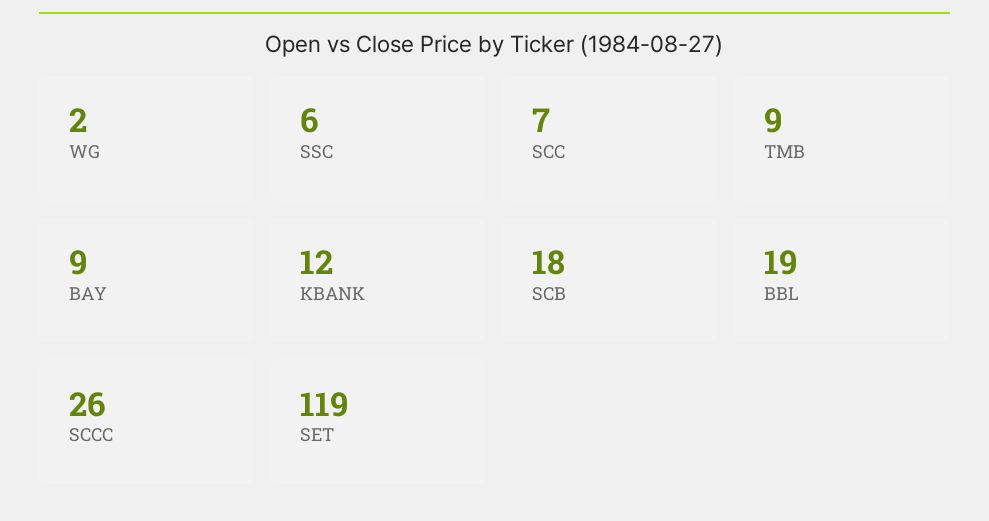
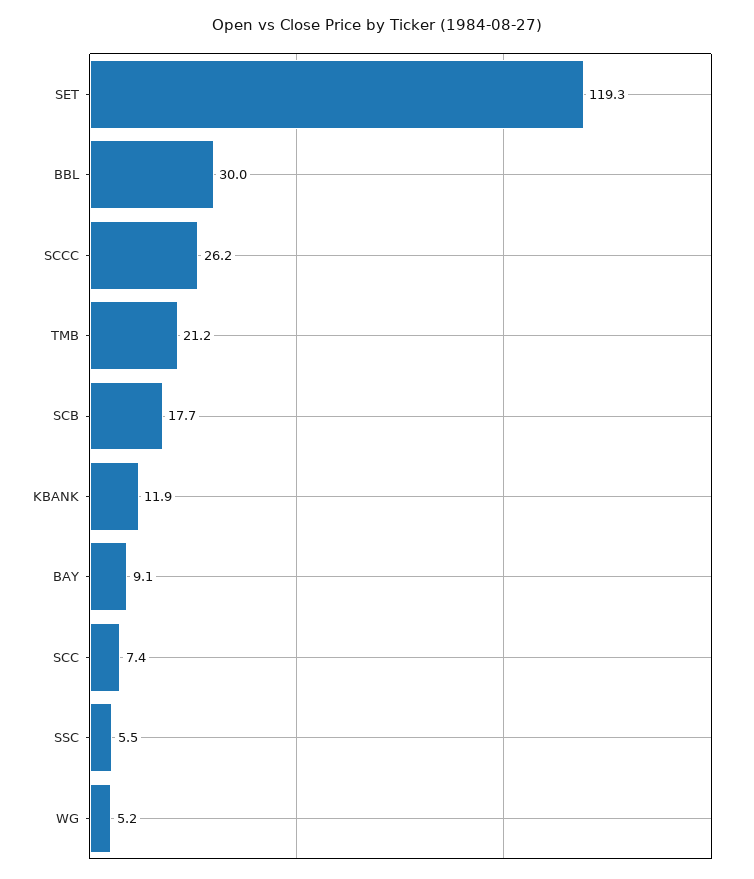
  {
-   "WG": 2,
+   "WG": 5.2,
    "SSC": 5.5,
    "SCC": 7.4,
-   "TMB": 9,
+   "TMB": 21.2,
    "BAY": 9.1,
    "KBANK": 11.9,
    "SCB": 17.7,
-   "BBL": 19,
+   "BBL": 30,
    "SCCC": 26.2,
    "SET": 119.3
  }

